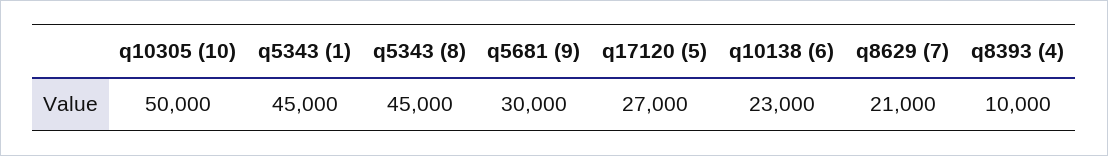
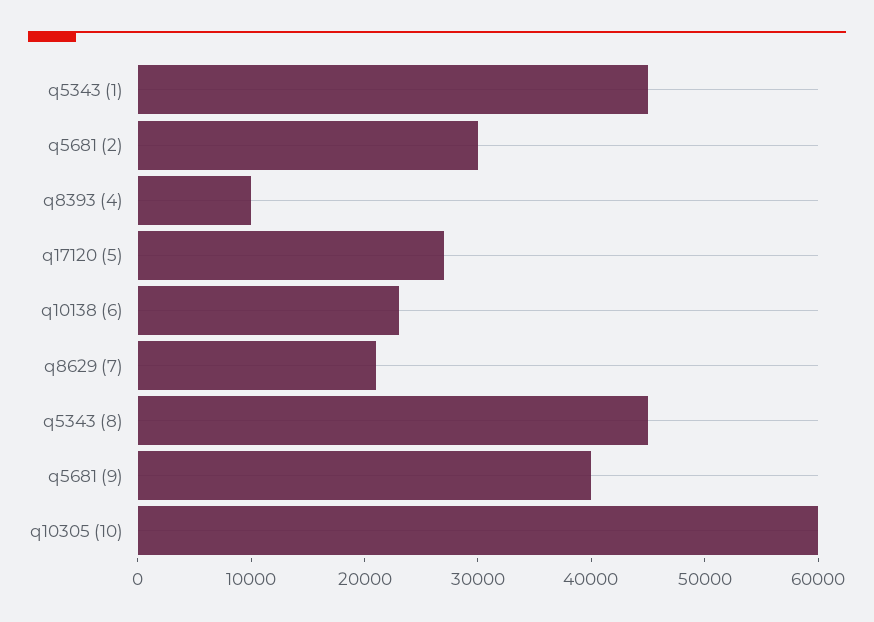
  {
-   "q10305 (10)": 50000,
+   "q10305 (10)": 60000,
    "q5343 (1)": 45000,
    "q5343 (8)": 45000,
-   "q5681 (9)": 30000,
+   "q5681 (9)": 40000,
    "q17120 (5)": 27000,
    "q10138 (6)": 23000,
    "q8629 (7)": 21000,
-   "q8393 (4)": 10000
+   "q8393 (4)": 10000,
+   "q5681 (2)": 30000
  }

